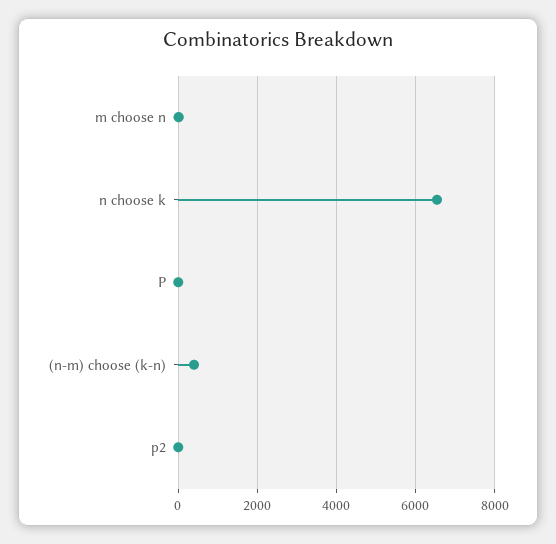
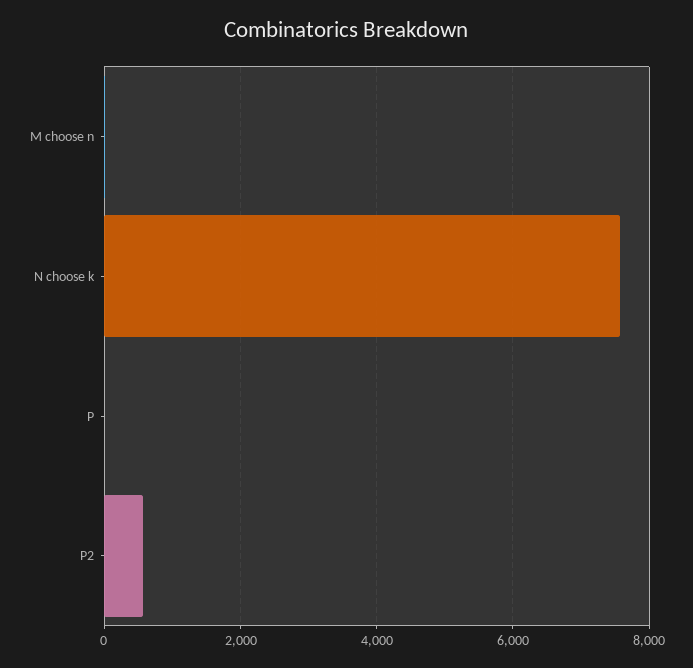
  {
    "m choose n": 0,
-   "n choose k": 6600,
+   "n choose k": 7600,
    "P": 0,
-   "(n-m) choose (k-n)": 400,
-   "p2": 0
+   "p2": 600
  }

